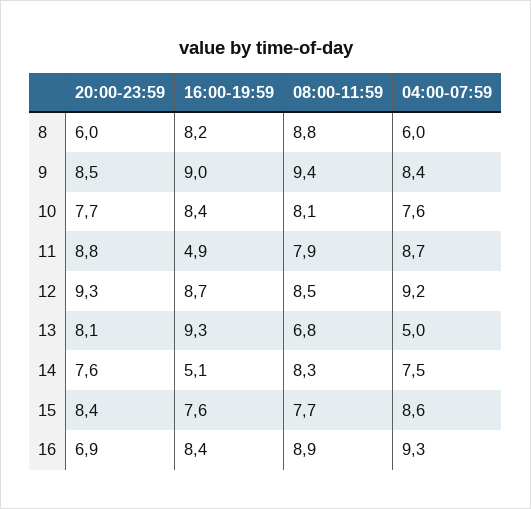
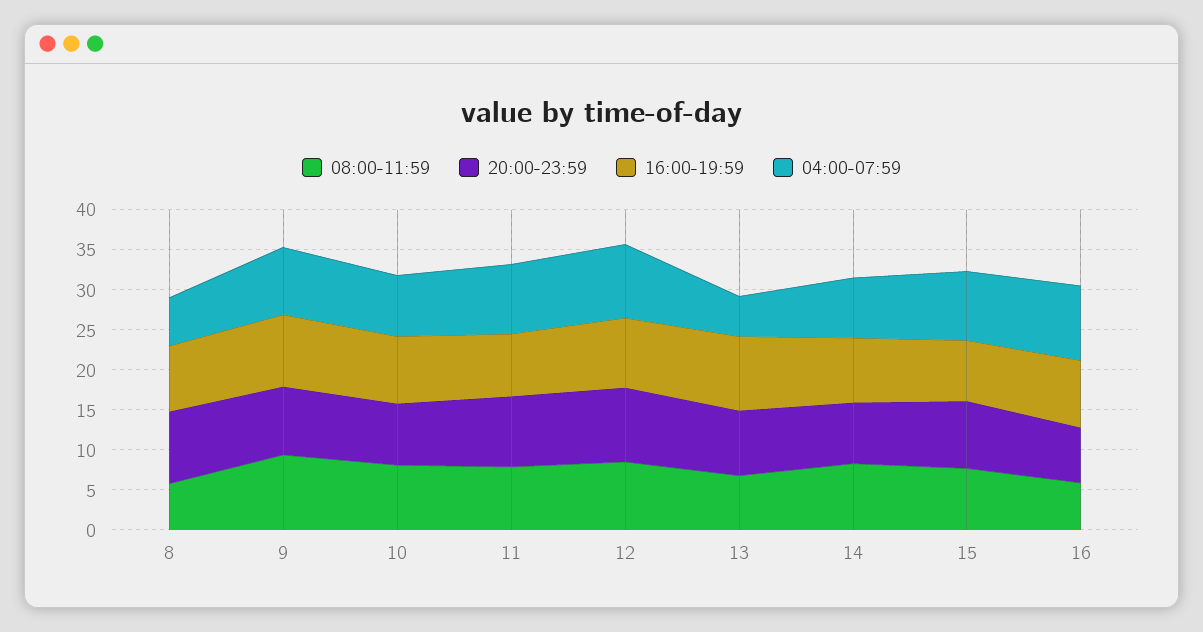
  {
    "20:00-23:59": {
-     "8": 6,
+     "8": 9,
      "9": 8.5,
      "10": 7.7,
      "11": 8.8,
      "12": 9.3,
      "13": 8.1,
      "14": 7.6,
      "15": 8.4,
      "16": 6.9
    },
    "16:00-19:59": {
      "8": 8.2,
      "9": 9,
      "10": 8.4,
-     "11": 4.9,
+     "11": 8,
      "12": 8.7,
      "13": 9.3,
-     "14": 5.1,
+     "14": 8,
      "15": 7.6,
      "16": 8.4
    },
    "08:00-11:59": {
-     "8": 8.8,
+     "8": 6,
      "9": 9.4,
      "10": 8.1,
      "11": 7.9,
      "12": 8.5,
      "13": 6.8,
      "14": 8.3,
      "15": 7.7,
-     "16": 8.9
+     "16": 6
    },
    "04:00-07:59": {
      "8": 6,
      "9": 8.4,
      "10": 7.6,
      "11": 8.7,
      "12": 9.2,
      "13": 5,
      "14": 7.5,
      "15": 8.6,
      "16": 9.3
    }
  }

